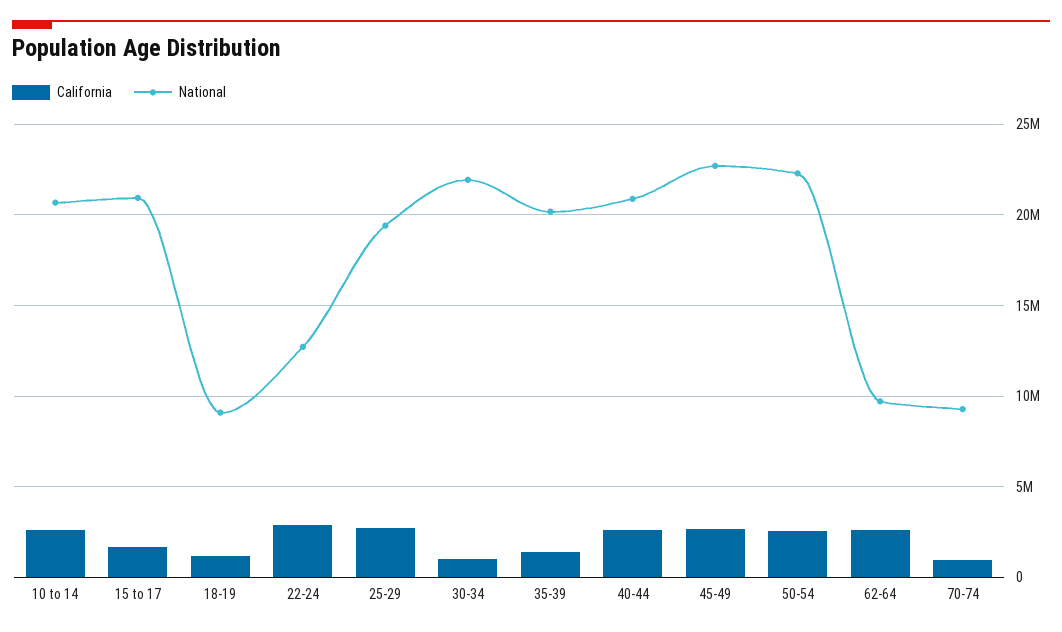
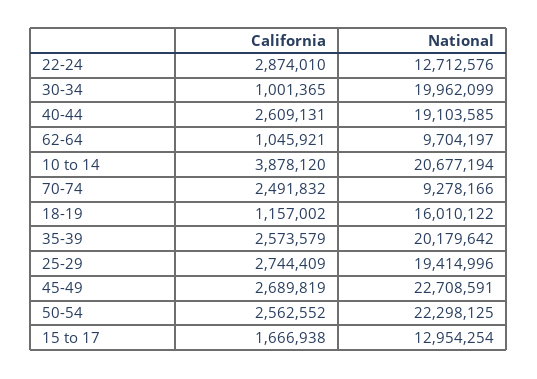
  {
    "California": {
-     "10 to 14": 2500000,
+     "10 to 14": 3878120,
      "15 to 17": 1666938,
      "18-19": 1157002,
      "22-24": 2874010,
      "25-29": 2744409,
      "30-34": 1001365,
-     "35-39": 1500000,
+     "35-39": 2573579,
      "40-44": 2609131,
      "45-49": 2689819,
      "50-54": 2562552,
-     "62-64": 2500000,
+     "62-64": 1045921,
-     "70-74": 1000000
+     "70-74": 2491832
    },
    "National": {
      "10 to 14": 20677194,
-     "15 to 17": 21000000,
+     "15 to 17": 12954254,
-     "18-19": 9000000,
+     "18-19": 16010122,
      "22-24": 12712576,
      "25-29": 19414996,
-     "30-34": 22000000,
+     "30-34": 19962099,
      "35-39": 20179642,
-     "40-44": 21000000,
+     "40-44": 19103585,
      "45-49": 22708591,
      "50-54": 22298125,
      "62-64": 9704197,
      "70-74": 9278166
    }
  }

